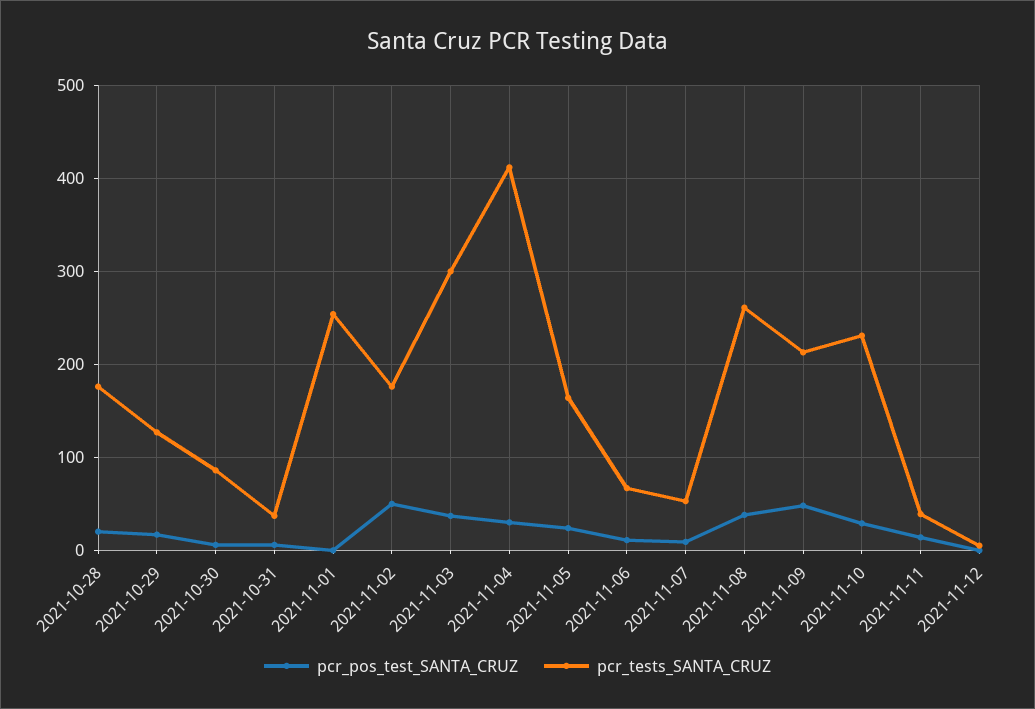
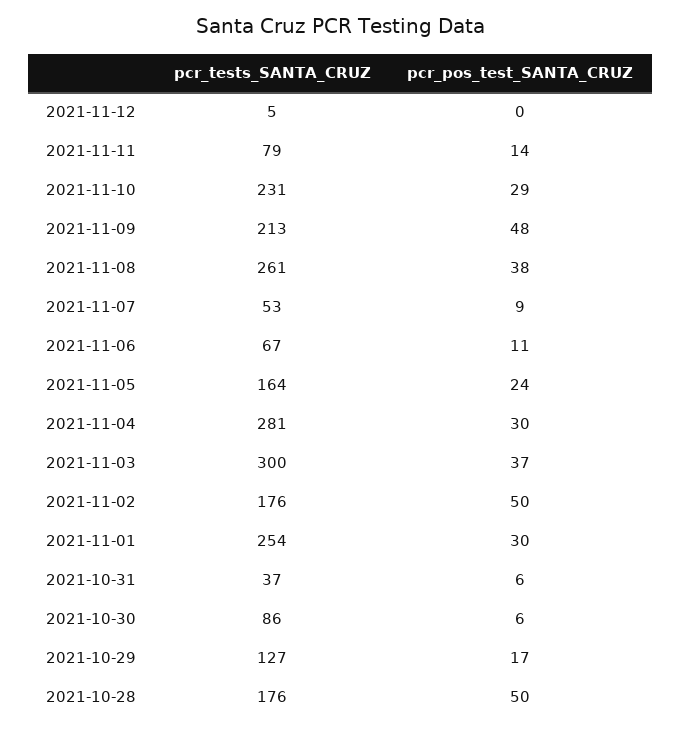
  {
    "pcr_pos_test_SANTA_CRUZ": {
-     "2021-10-28": 20,
+     "2021-10-28": 50,
      "2021-10-29": 17,
      "2021-10-30": 6,
      "2021-10-31": 6,
-     "2021-11-01": 0,
+     "2021-11-01": 30,
      "2021-11-02": 50,
      "2021-11-03": 37,
      "2021-11-04": 30,
      "2021-11-05": 24,
      "2021-11-06": 11,
      "2021-11-07": 9,
      "2021-11-08": 38,
      "2021-11-09": 48,
      "2021-11-10": 29,
      "2021-11-11": 14,
      "2021-11-12": 0
    },
    "pcr_tests_SANTA_CRUZ": {
      "2021-10-28": 176,
      "2021-10-29": 127,
      "2021-10-30": 86,
      "2021-10-31": 37,
      "2021-11-01": 254,
      "2021-11-02": 176,
      "2021-11-03": 300,
-     "2021-11-04": 410,
+     "2021-11-04": 281,
      "2021-11-05": 164,
      "2021-11-06": 67,
      "2021-11-07": 53,
      "2021-11-08": 261,
      "2021-11-09": 213,
      "2021-11-10": 231,
-     "2021-11-11": 40,
+     "2021-11-11": 79,
      "2021-11-12": 5
    }
  }

